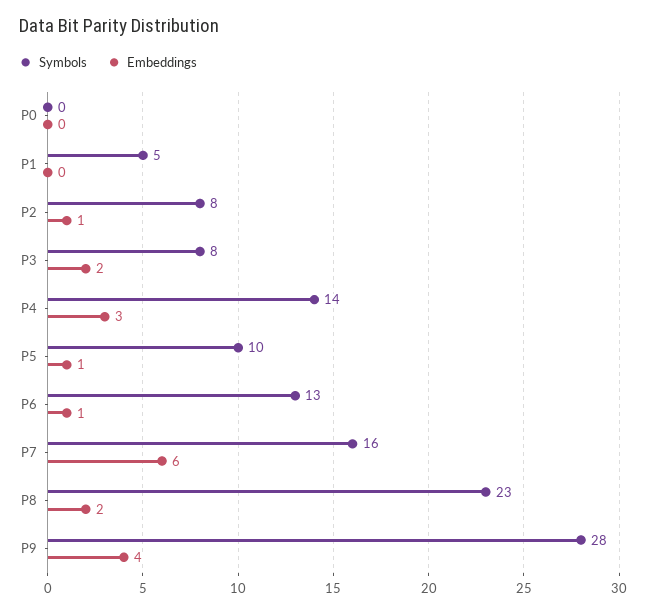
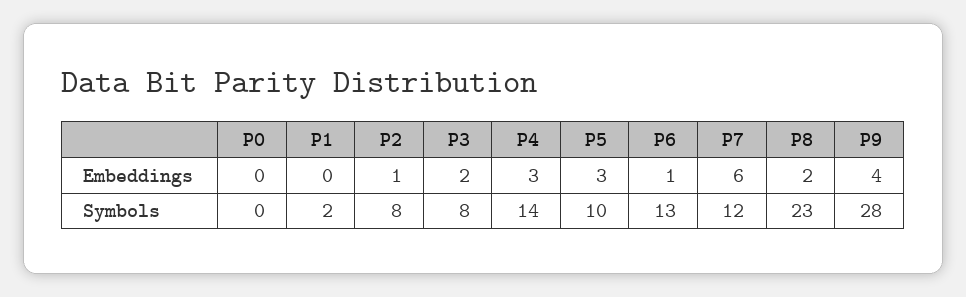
  {
    "Symbols": {
      "P0": 0,
-     "P1": 5,
+     "P1": 2,
      "P2": 8,
      "P3": 8,
      "P4": 14,
      "P5": 10,
      "P6": 13,
-     "P7": 16,
+     "P7": 12,
      "P8": 23,
      "P9": 28
    },
    "Embeddings": {
      "P0": 0,
      "P1": 0,
      "P2": 1,
      "P3": 2,
      "P4": 3,
-     "P5": 1,
+     "P5": 3,
      "P6": 1,
      "P7": 6,
      "P8": 2,
      "P9": 4
    }
  }

